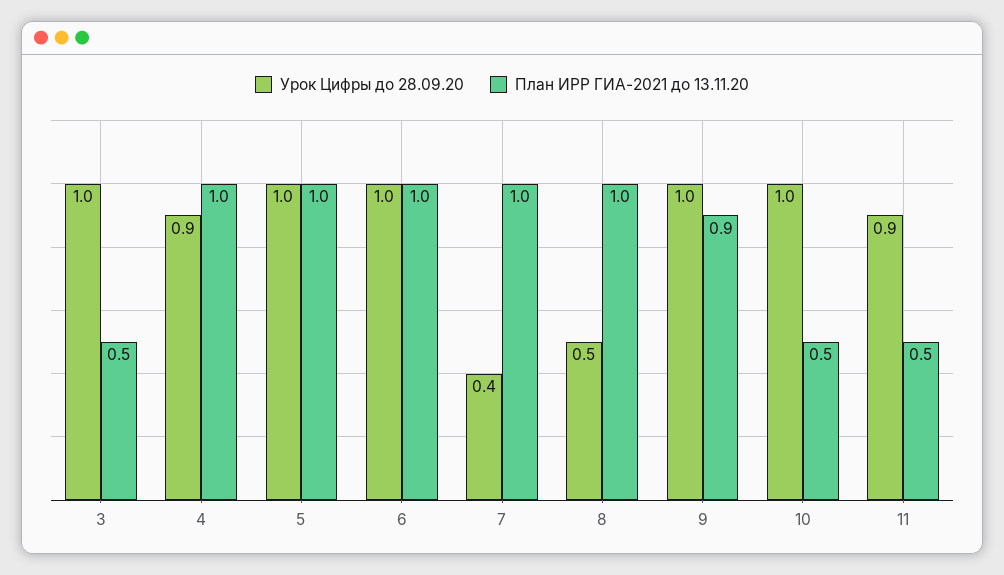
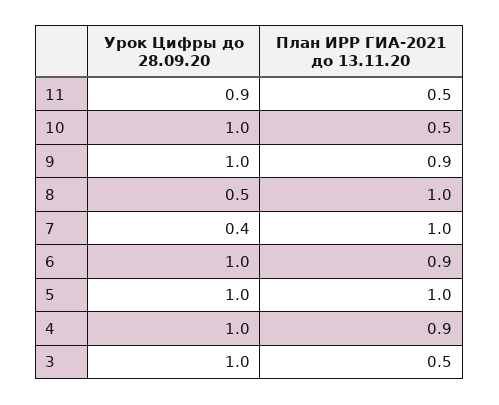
  {
    "Урок Цифры до 28.09.20": {
      "3": 1,
-     "4": 0.9,
+     "4": 1,
      "5": 1,
      "6": 1,
      "7": 0.4,
      "8": 0.5,
      "9": 1,
      "10": 1,
      "11": 0.9
    },
    "План ИРР ГИА-2021 до 13.11.20": {
      "3": 0.5,
-     "4": 1,
+     "4": 0.9,
      "5": 1,
-     "6": 1,
+     "6": 0.9,
      "7": 1,
      "8": 1,
      "9": 0.9,
      "10": 0.5,
      "11": 0.5
    }
  }

